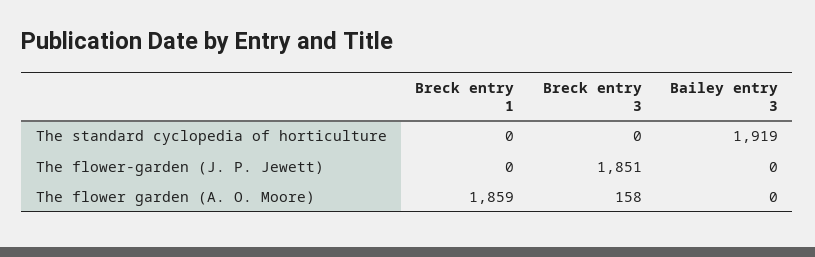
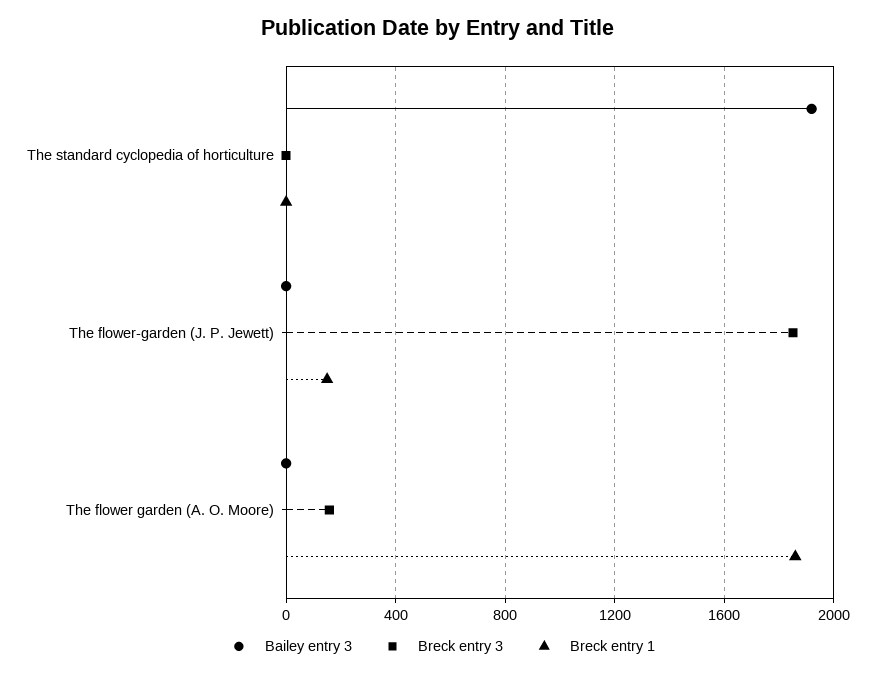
  {
    "Breck entry 1": {
      "The standard cyclopedia of horticulture": 0,
-     "The flower-garden (J. P. Jewett)": 0,
+     "The flower-garden (J. P. Jewett)": 150,
      "The flower garden (A. O. Moore)": 1859
    },
    "Breck entry 3": {
      "The standard cyclopedia of horticulture": 0,
      "The flower-garden (J. P. Jewett)": 1851,
      "The flower garden (A. O. Moore)": 158
    },
    "Bailey entry 3": {
      "The standard cyclopedia of horticulture": 1919,
      "The flower-garden (J. P. Jewett)": 0,
      "The flower garden (A. O. Moore)": 0
    }
  }

